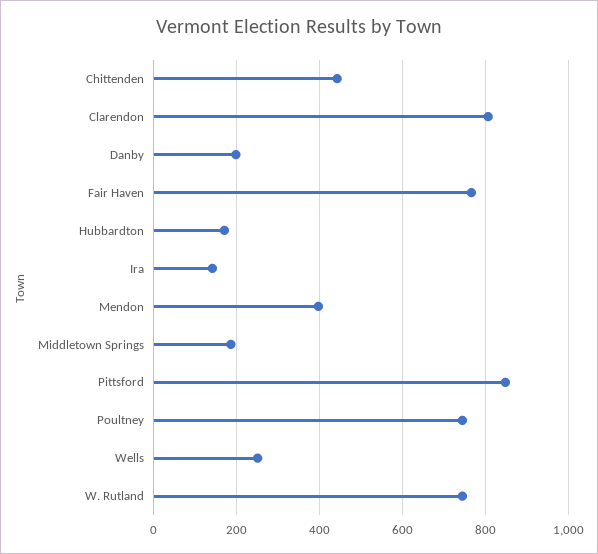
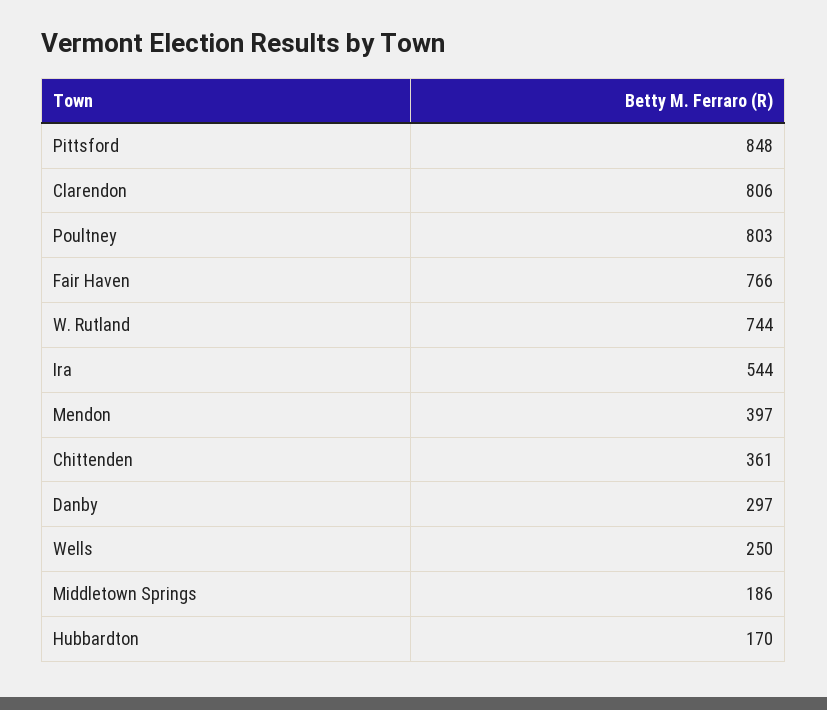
  {
-   "Chittenden": 440,
+   "Chittenden": 361,
    "Clarendon": 806,
-   "Danby": 200,
+   "Danby": 297,
    "Fair Haven": 766,
    "Hubbardton": 170,
-   "Ira": 140,
+   "Ira": 544,
    "Mendon": 397,
    "Middletown Springs": 186,
    "Pittsford": 848,
-   "Poultney": 740,
+   "Poultney": 803,
    "Wells": 250,
    "W. Rutland": 744
  }

